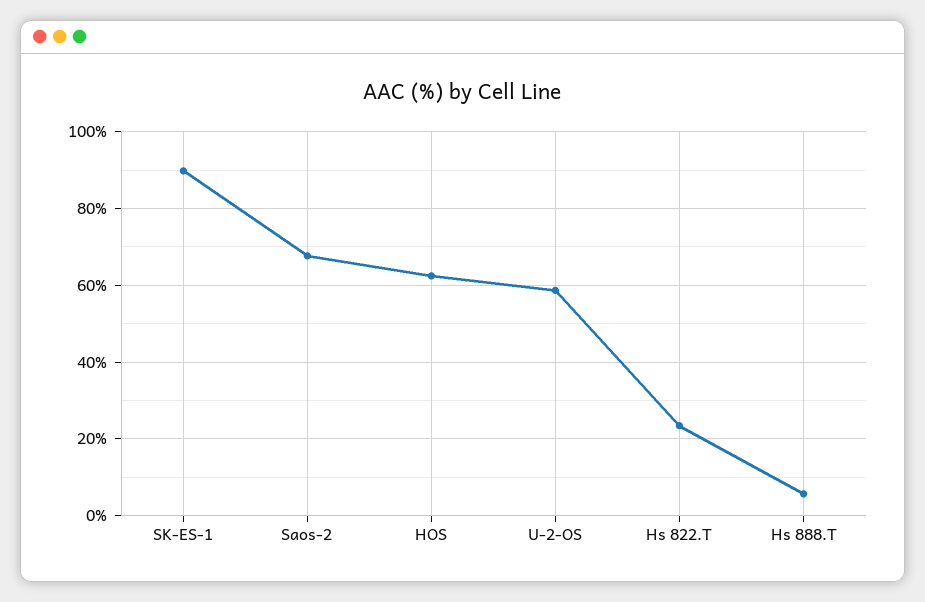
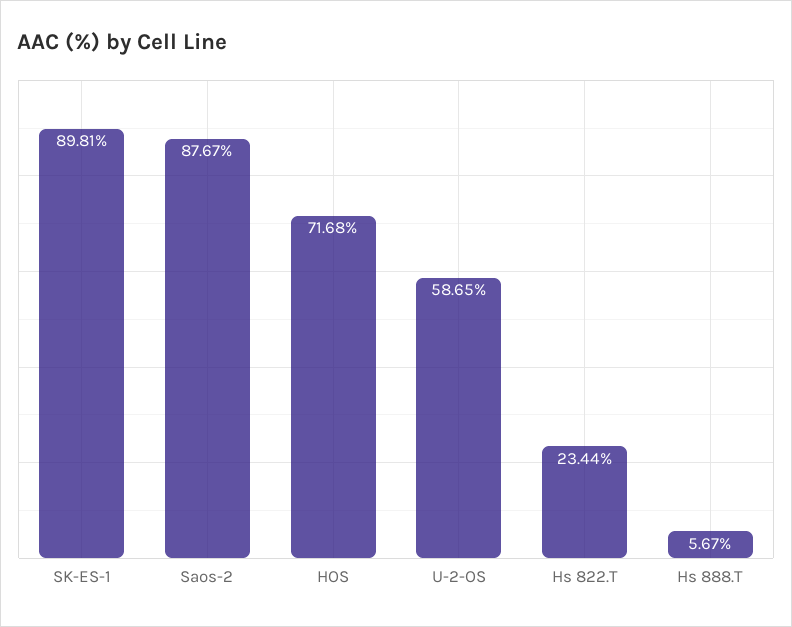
  {
    "SK-ES-1": 89.81,
-   "Saos-2": 68,
+   "Saos-2": 87.67,
-   "HOS": 62,
+   "HOS": 71.68,
    "U-2-OS": 58.65,
    "Hs 822.T": 23.44,
    "Hs 888.T": 5.67
  }

